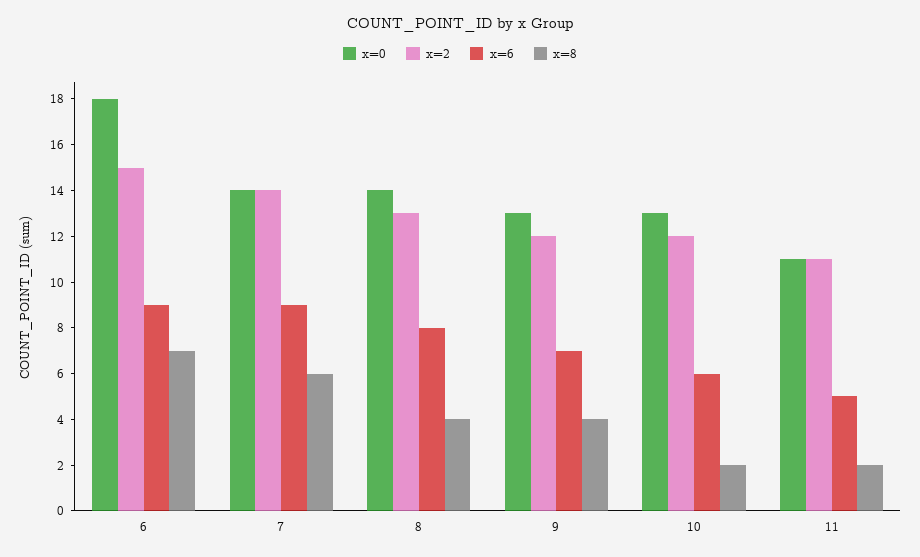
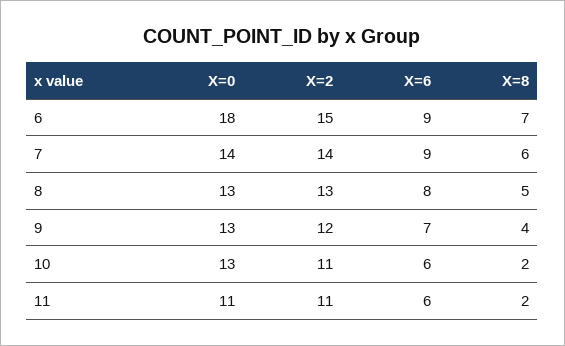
  {
    "x=0": {
      "6": 18,
      "7": 14,
-     "8": 14,
+     "8": 13,
      "9": 13,
      "10": 13,
      "11": 11
    },
    "x=2": {
      "6": 15,
      "7": 14,
      "8": 13,
      "9": 12,
-     "10": 12,
+     "10": 11,
      "11": 11
    },
    "x=6": {
      "6": 9,
      "7": 9,
      "8": 8,
      "9": 7,
      "10": 6,
-     "11": 5
+     "11": 6
    },
    "x=8": {
      "6": 7,
      "7": 6,
-     "8": 4,
+     "8": 5,
      "9": 4,
      "10": 2,
      "11": 2
    }
  }

